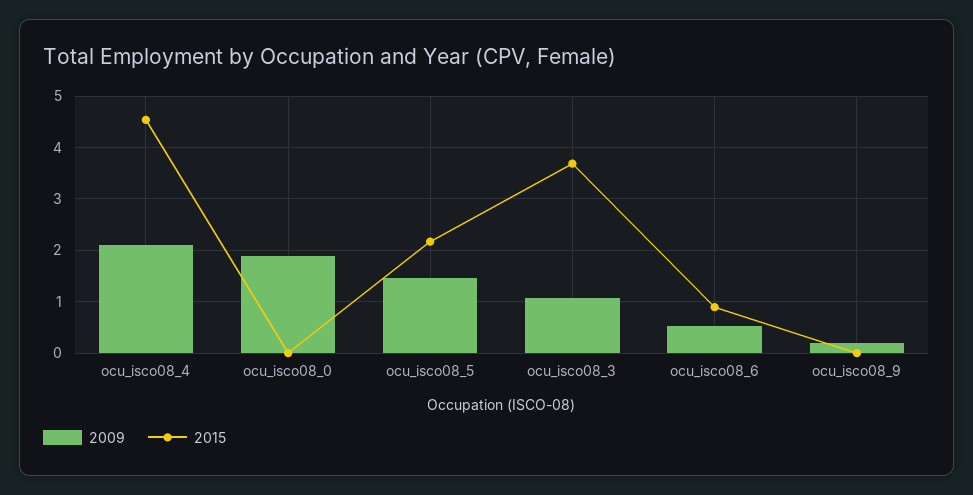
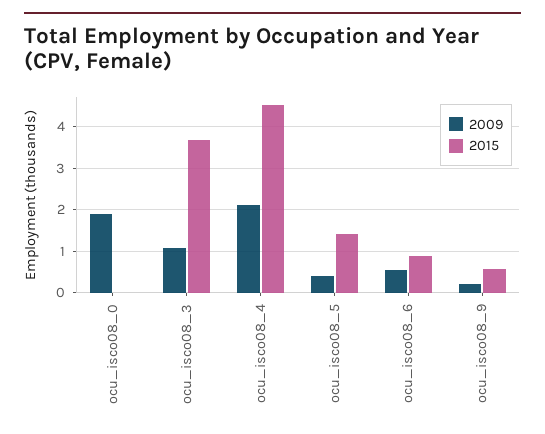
  {
    "2009": {
      "ocu_isco08_4": 2.2,
      "ocu_isco08_0": 1.8,
-     "ocu_isco08_5": 1.4,
+     "ocu_isco08_5": 0.4,
      "ocu_isco08_3": 1,
      "ocu_isco08_6": 0.6,
      "ocu_isco08_9": 0.2
    },
    "2015": {
      "ocu_isco08_4": 4.6,
      "ocu_isco08_0": 0,
-     "ocu_isco08_5": 2.2,
+     "ocu_isco08_5": 1.4,
      "ocu_isco08_3": 3.6,
      "ocu_isco08_6": 0.8,
-     "ocu_isco08_9": 0
+     "ocu_isco08_9": 0.6
    }
  }

